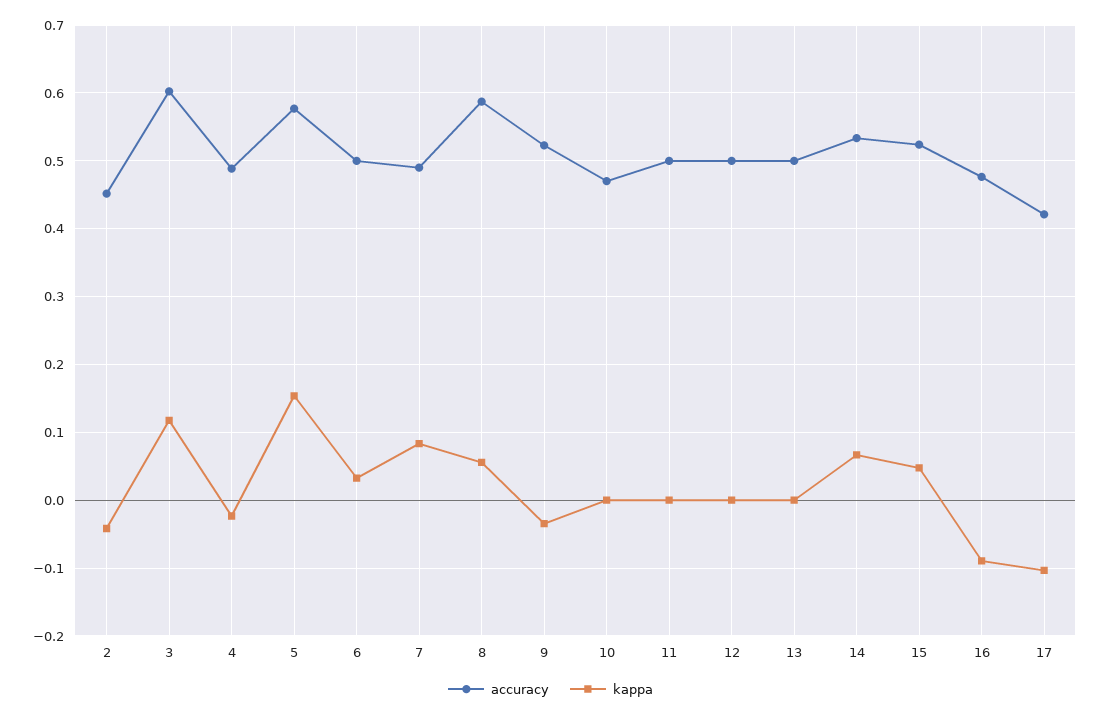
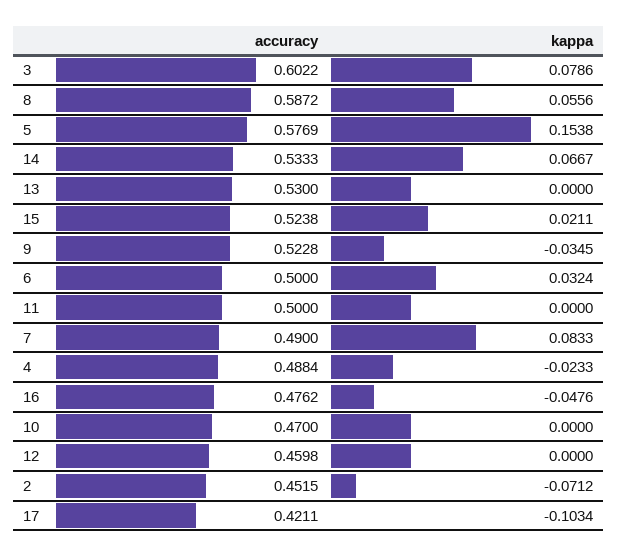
  {
    "accuracy": {
      "2": 0.4515,
      "3": 0.6022,
      "4": 0.4884,
      "5": 0.5769,
      "6": 0.5,
      "7": 0.49,
      "8": 0.5872,
      "9": 0.5228,
      "10": 0.47,
      "11": 0.5,
-     "12": 0.5,
+     "12": 0.4598,
-     "13": 0.5,
+     "13": 0.53,
      "14": 0.5333,
      "15": 0.5238,
      "16": 0.4762,
      "17": 0.4211
    },
    "kappa": {
-     "2": -0.04,
+     "2": -0.0712,
-     "3": 0.12,
+     "3": 0.0786,
      "4": -0.0233,
      "5": 0.1538,
      "6": 0.0324,
      "7": 0.0833,
      "8": 0.0556,
      "9": -0.0345,
      "10": 0,
      "11": 0,
      "12": 0,
      "13": 0,
      "14": 0.0667,
-     "15": 0.05,
+     "15": 0.0211,
-     "16": -0.09,
+     "16": -0.0476,
      "17": -0.1034
    }
  }

